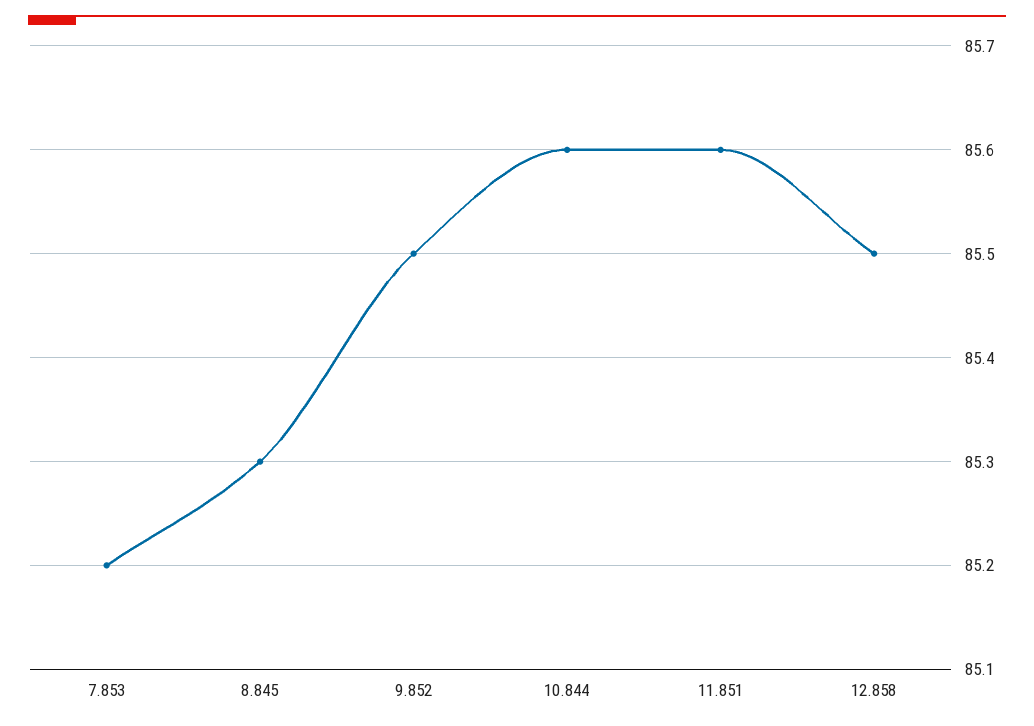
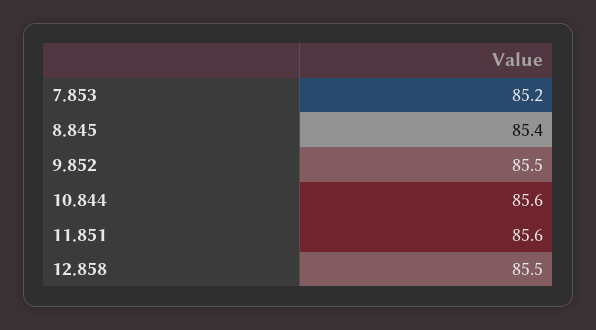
  {
    "7.853": 85.2,
-   "8.845": 85.3,
+   "8.845": 85.4,
    "9.852": 85.5,
    "10.844": 85.6,
    "11.851": 85.6,
    "12.858": 85.5
  }

